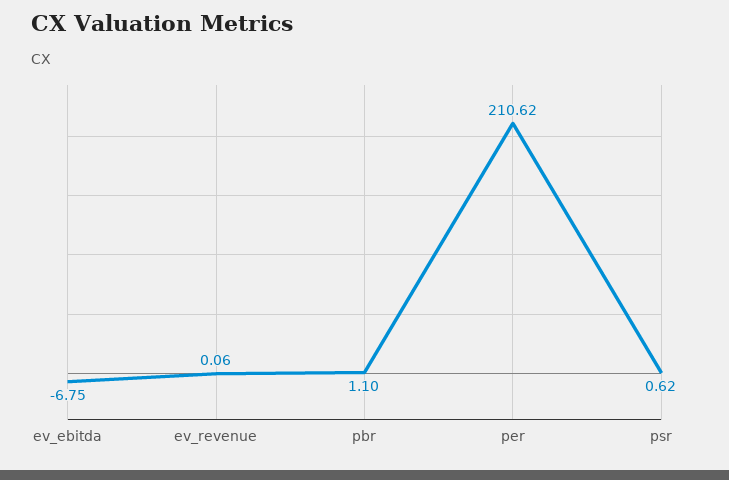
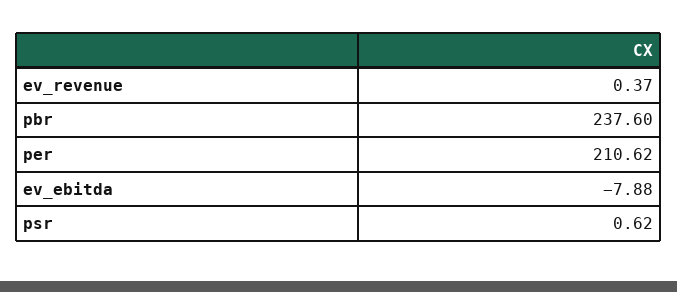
  {
-   "ev_ebitda": -6.75,
+   "ev_ebitda": -7.88,
-   "ev_revenue": 0.06,
+   "ev_revenue": 0.37,
-   "pbr": 1.1,
+   "pbr": 237.6,
    "per": 210.62,
    "psr": 0.62
  }

